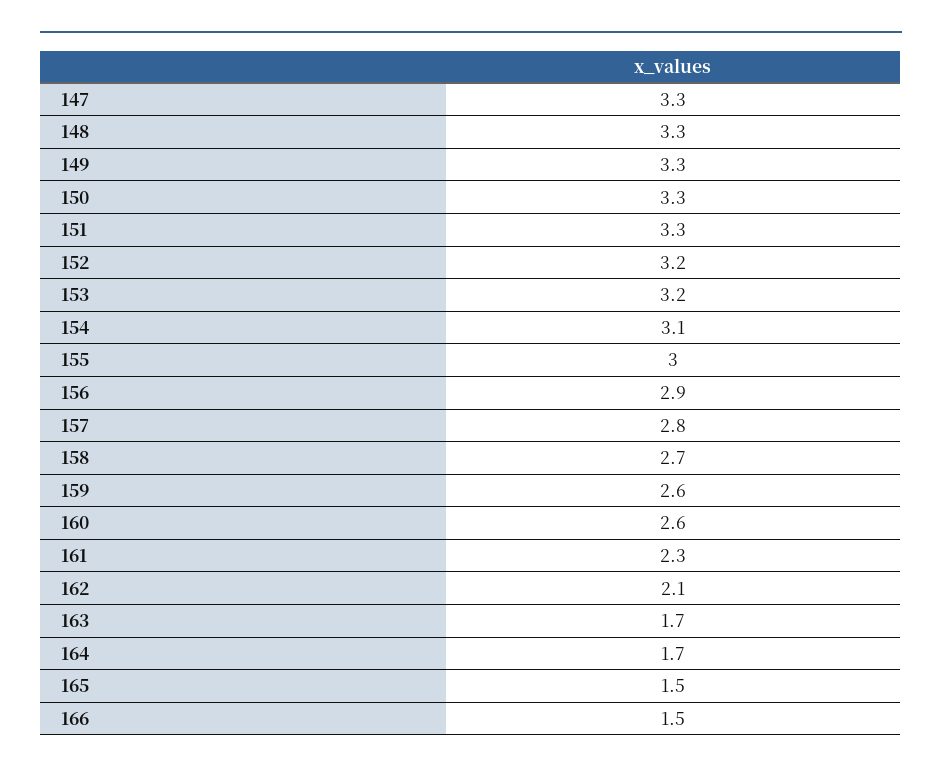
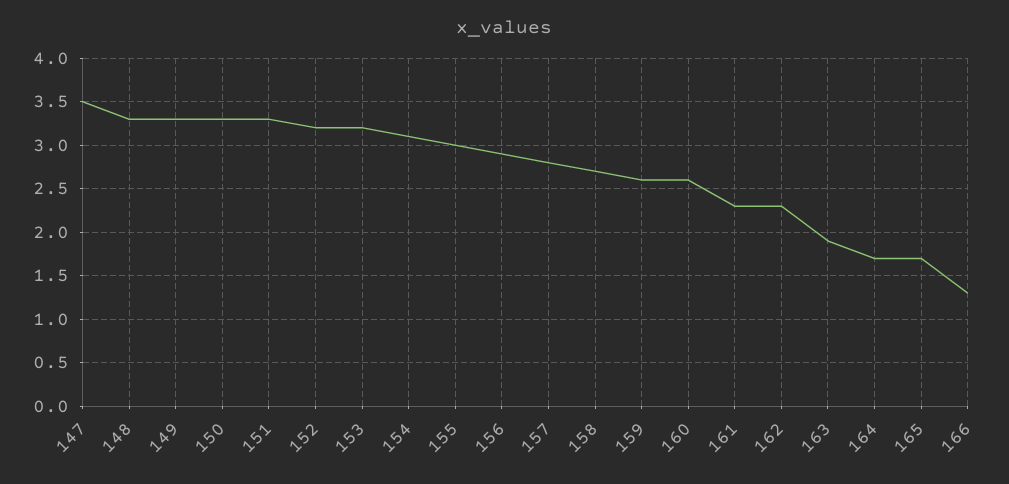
  {
-   "147": 3.3,
+   "147": 3.5,
    "148": 3.3,
    "149": 3.3,
    "150": 3.3,
    "151": 3.3,
    "152": 3.2,
    "153": 3.2,
    "154": 3.1,
    "155": 3,
    "156": 2.9,
    "157": 2.8,
    "158": 2.7,
    "159": 2.6,
    "160": 2.6,
    "161": 2.3,
-   "162": 2.1,
+   "162": 2.3,
-   "163": 1.7,
+   "163": 1.9,
    "164": 1.7,
-   "165": 1.5,
+   "165": 1.7,
-   "166": 1.5
+   "166": 1.3
  }

